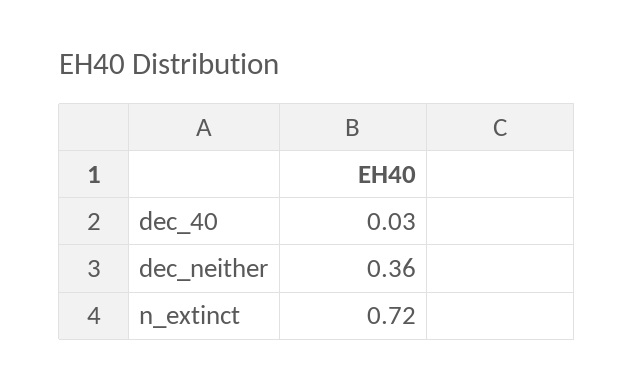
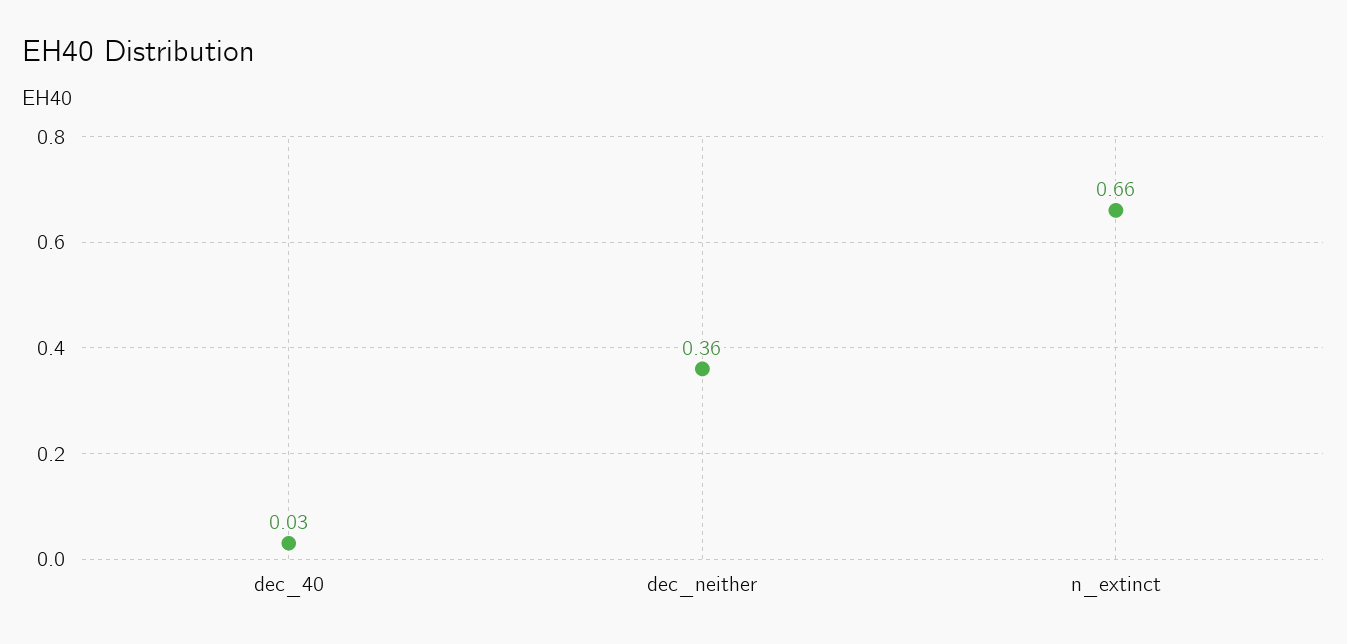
  {
    "dec_40": 0.03,
    "dec_neither": 0.36,
-   "n_extinct": 0.72
+   "n_extinct": 0.66
  }

